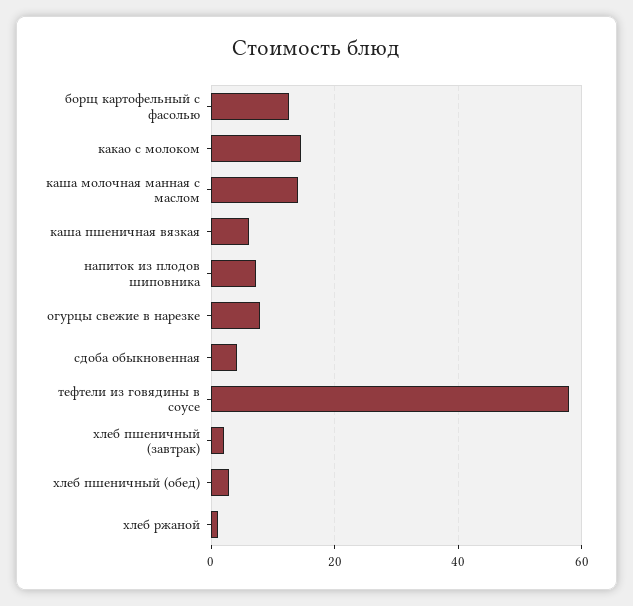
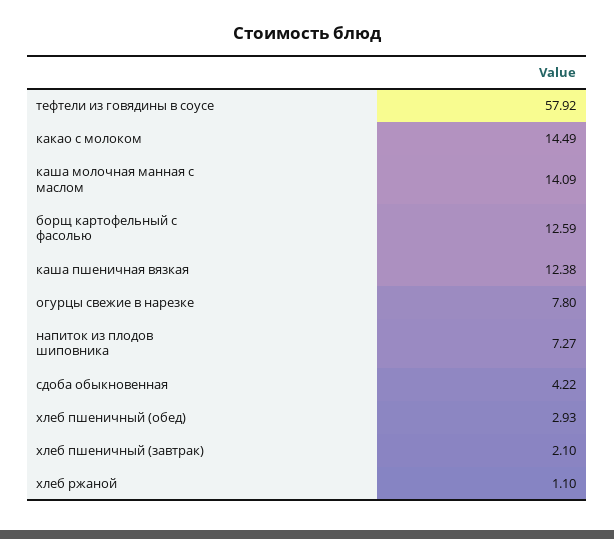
  {
    "борщ картофельный с фасолью": 12.59,
    "какао с молоком": 14.49,
    "каша молочная манная с маслом": 14.09,
-   "каша пшеничная вязкая": 6,
+   "каша пшеничная вязкая": 12.38,
    "напиток из плодов шиповника": 7.27,
    "огурцы свежие в нарезке": 7.8,
    "сдоба обыкновенная": 4.22,
    "тефтели из говядины в соусе": 57.92,
    "хлеб пшеничный (завтрак)": 2.1,
    "хлеб пшеничный (обед)": 2.93,
    "хлеб ржаной": 1.1
  }

